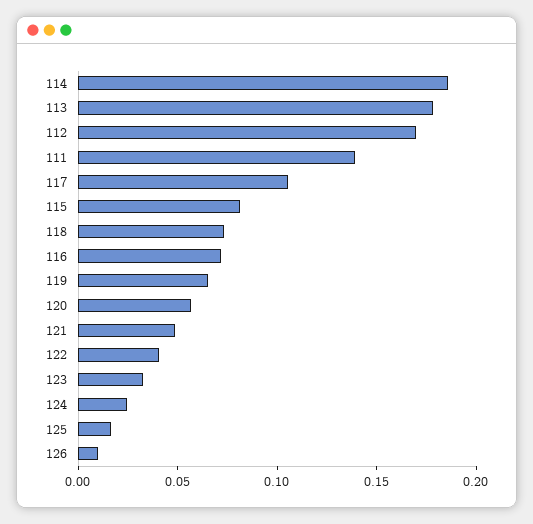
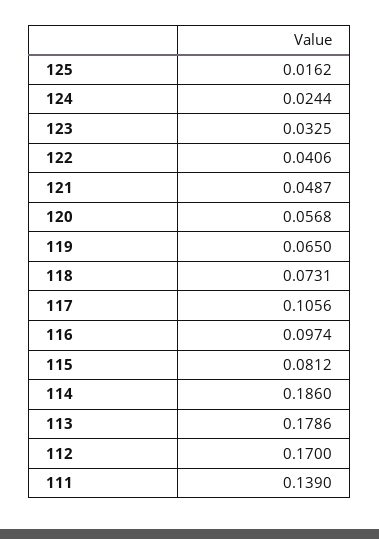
  {
    "114": 0.186,
    "113": 0.1786,
    "112": 0.17,
    "111": 0.139,
    "117": 0.1056,
    "115": 0.0812,
    "118": 0.0731,
-   "116": 0.07,
+   "116": 0.0974,
    "119": 0.065,
    "120": 0.0568,
    "121": 0.0487,
    "122": 0.0406,
    "123": 0.0325,
    "124": 0.0244,
-   "125": 0.0162,
+   "125": 0.0162
-   "126": 0.01
  }

